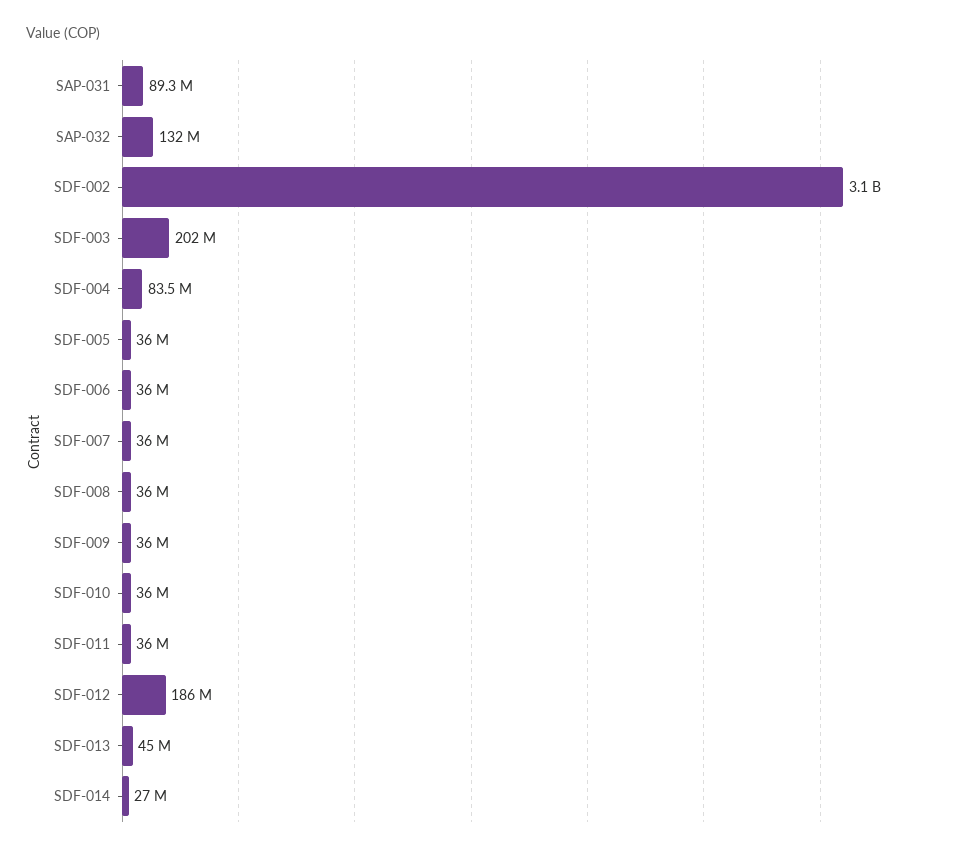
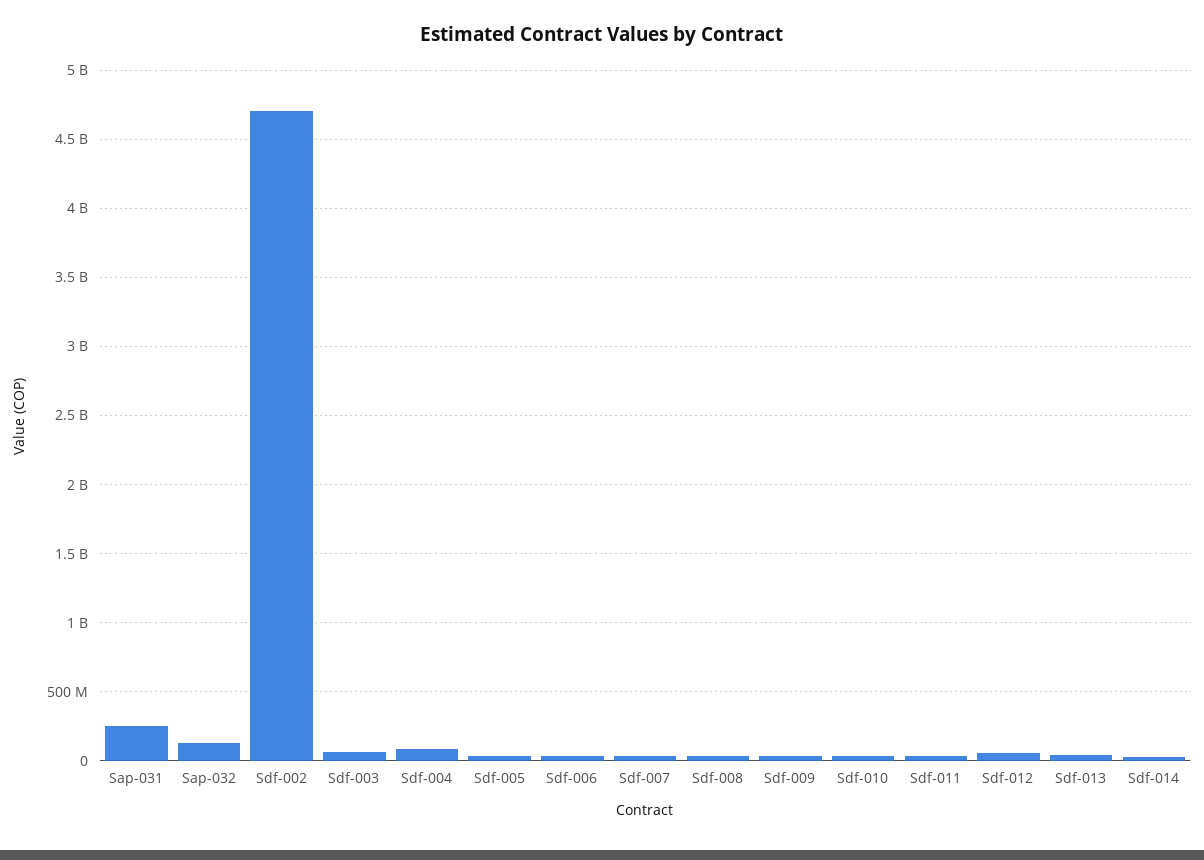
  {
-   "SAP-031": 89300000,
+   "SAP-031": 250000000,
    "SAP-032": 132000000,
-   "SDF-002": 3100000000,
+   "SDF-002": 4700000000,
-   "SDF-003": 202000000,
+   "SDF-003": 50000000,
    "SDF-004": 83500000,
    "SDF-005": 36000000,
    "SDF-006": 36000000,
    "SDF-007": 36000000,
    "SDF-008": 36000000,
    "SDF-009": 36000000,
    "SDF-010": 36000000,
    "SDF-011": 36000000,
-   "SDF-012": 186000000,
+   "SDF-012": 50000000,
    "SDF-013": 45000000,
    "SDF-014": 27000000
  }

